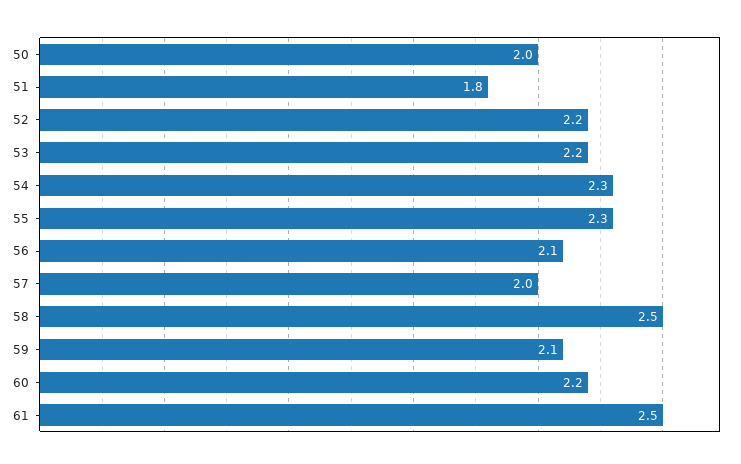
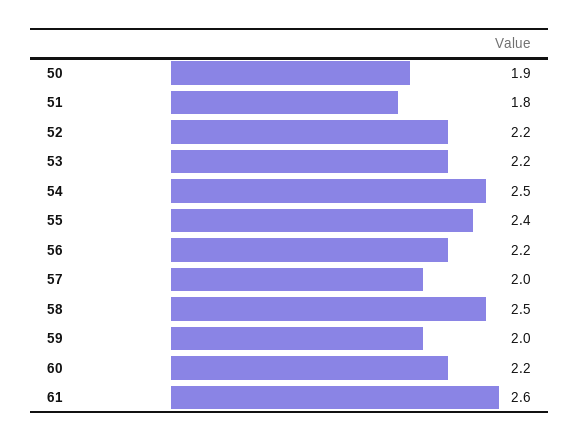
  {
-   "50": 2,
+   "50": 1.9,
    "51": 1.8,
    "52": 2.2,
    "53": 2.2,
-   "54": 2.3,
+   "54": 2.5,
-   "55": 2.3,
+   "55": 2.4,
-   "56": 2.1,
+   "56": 2.2,
    "57": 2,
    "58": 2.5,
-   "59": 2.1,
+   "59": 2,
    "60": 2.2,
-   "61": 2.5
+   "61": 2.6
  }

